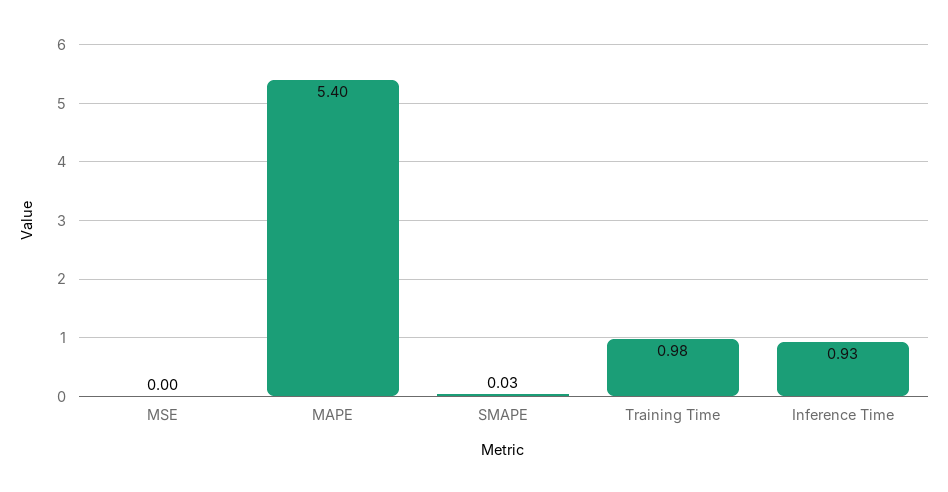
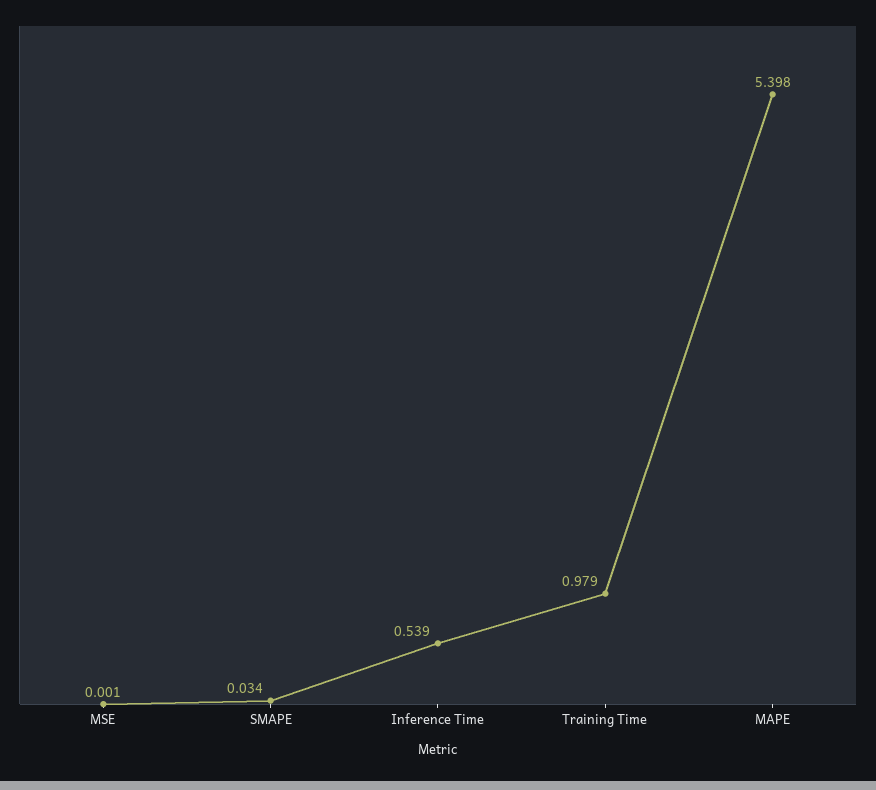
  {
    "MSE": 0.001,
    "MAPE": 5.398,
    "SMAPE": 0.034,
    "Training Time": 0.979,
-   "Inference Time": 0.93
+   "Inference Time": 0.539
  }

